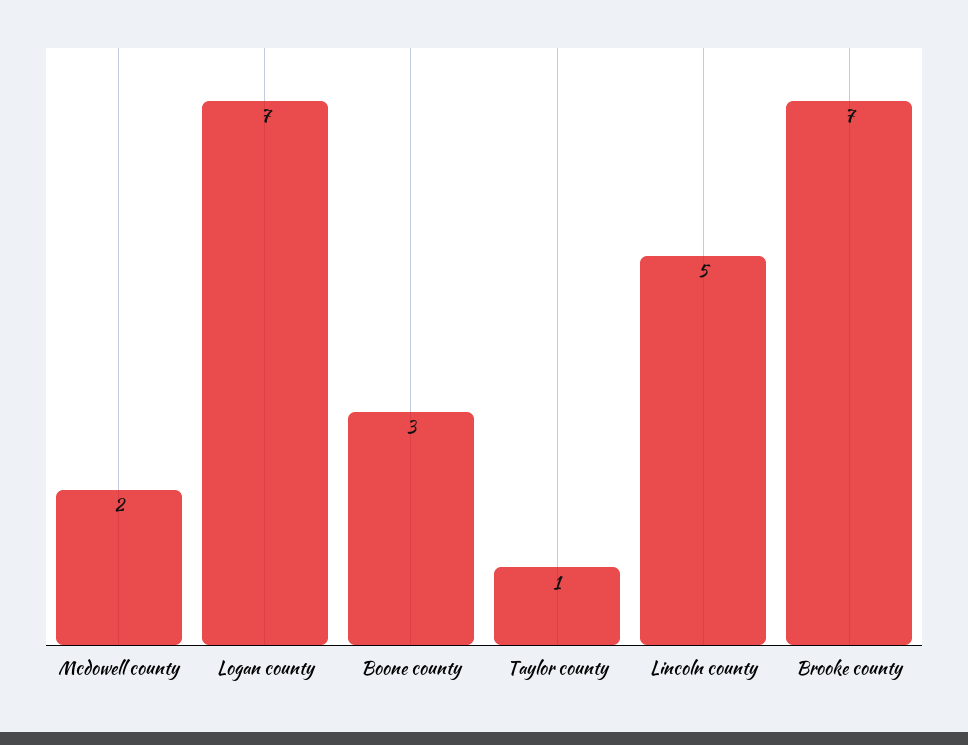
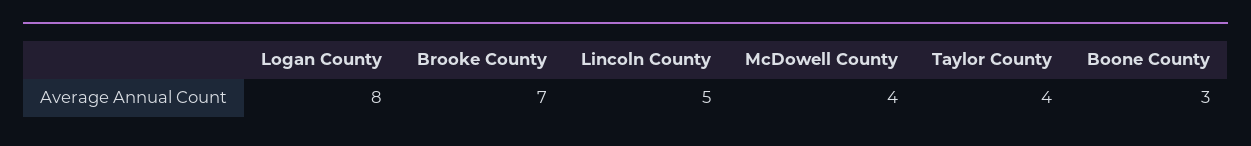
  {
-   "Mcdowell county": 2,
+   "Mcdowell county": 4,
-   "Logan county": 7,
+   "Logan county": 8,
    "Boone county": 3,
-   "Taylor county": 1,
+   "Taylor county": 4,
    "Lincoln county": 5,
    "Brooke county": 7
  }

